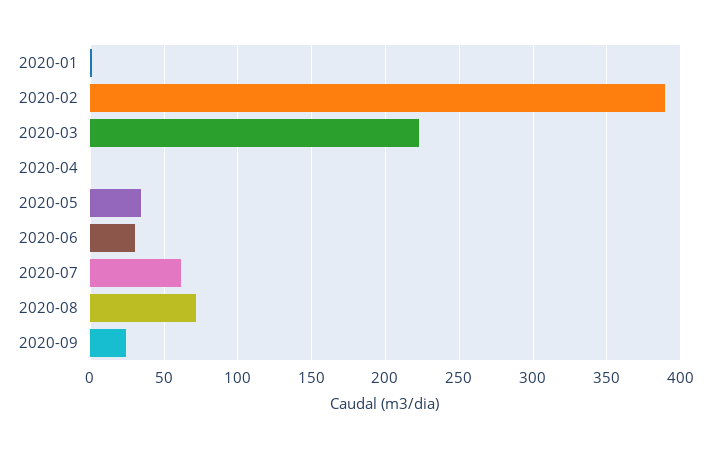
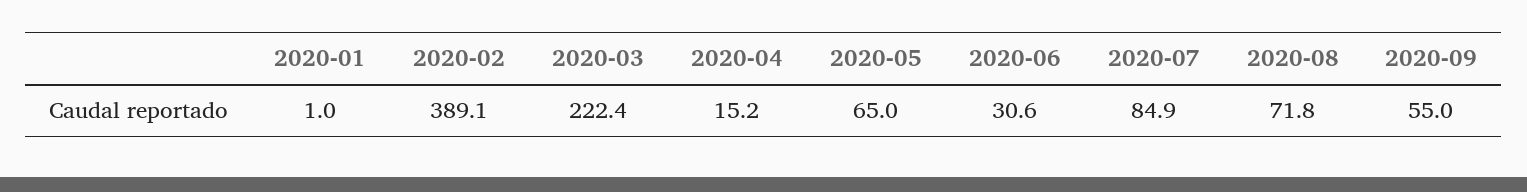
  {
    "2020-01": 1,
    "2020-02": 389.1,
    "2020-03": 222.4,
-   "2020-04": 0,
+   "2020-04": 15.2,
-   "2020-05": 35,
+   "2020-05": 65,
    "2020-06": 30.6,
-   "2020-07": 60,
+   "2020-07": 84.9,
    "2020-08": 71.8,
-   "2020-09": 25
+   "2020-09": 55
  }

